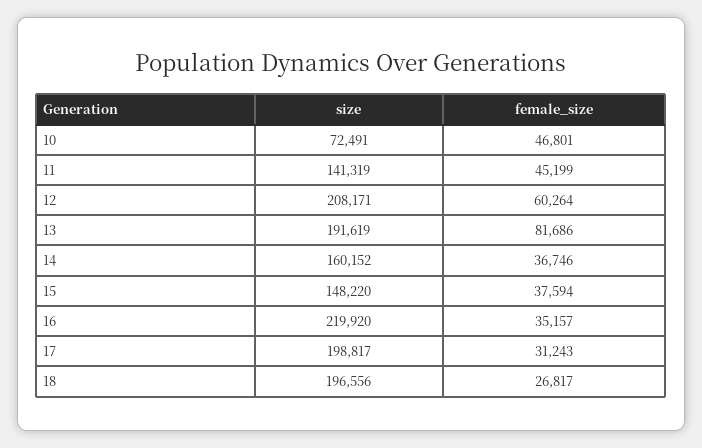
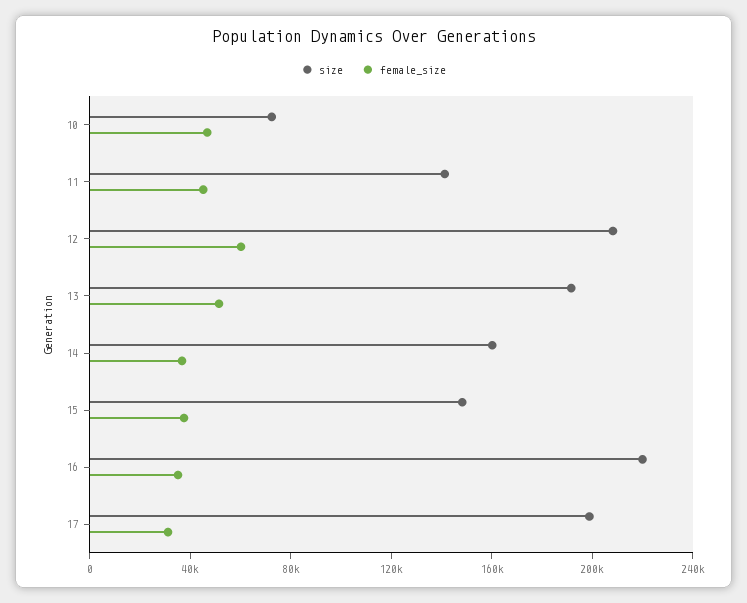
  {
    "size": {
      "10": 72491,
      "11": 141319,
      "12": 208171,
      "13": 191619,
      "14": 160152,
      "15": 148220,
      "16": 219920,
-     "17": 198817,
+     "17": 198817
-     "18": 196556
    },
    "female_size": {
      "10": 46801,
      "11": 45199,
      "12": 60264,
-     "13": 81686,
+     "13": 50000,
      "14": 36746,
      "15": 37594,
      "16": 35157,
-     "17": 31243,
+     "17": 31243
-     "18": 26817
    }
  }

